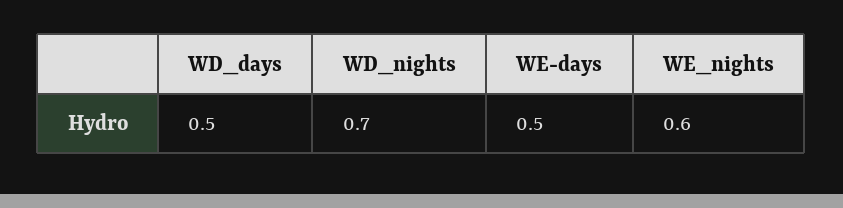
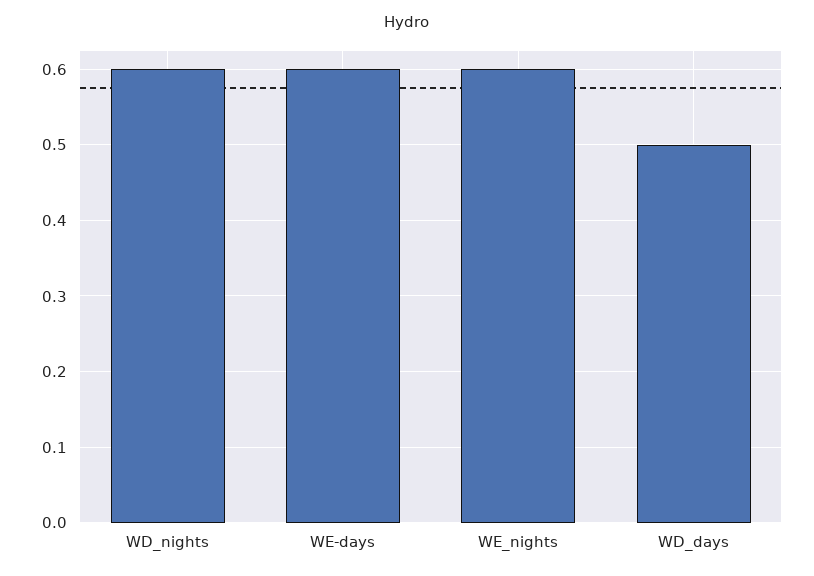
  {
    "WD_days": 0.5,
-   "WD_nights": 0.7,
+   "WD_nights": 0.6,
-   "WE-days": 0.5,
+   "WE-days": 0.6,
    "WE_nights": 0.6
  }

